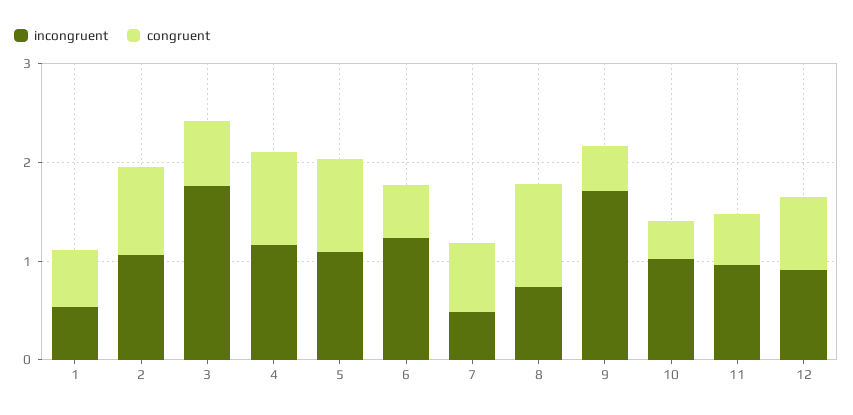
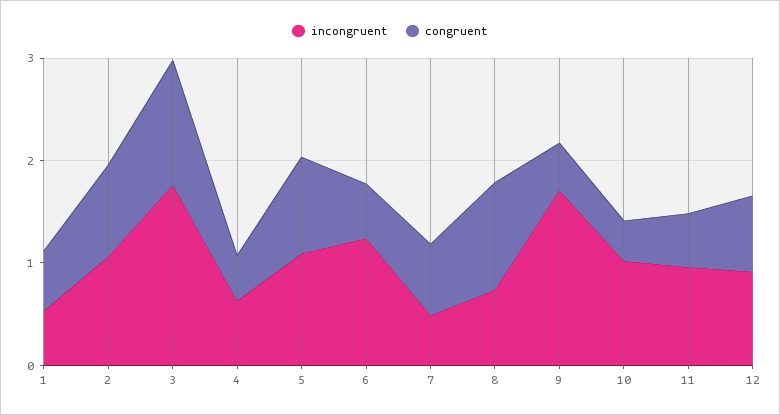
  {
    "incongruent": {
      "1": 0.6,
      "2": 1,
      "3": 1.8,
-     "4": 1.2,
+     "4": 0.6,
      "5": 1,
      "6": 1.2,
      "7": 0.4,
      "8": 0.8,
      "9": 1.8,
      "10": 1,
      "11": 1,
      "12": 1
    },
    "congruent": {
      "1": 0.6,
      "2": 0.8,
-     "3": 0.6,
+     "3": 1.2,
-     "4": 1,
+     "4": 0.4,
      "5": 1,
      "6": 0.6,
      "7": 0.6,
      "8": 1,
      "9": 0.4,
      "10": 0.4,
      "11": 0.6,
      "12": 0.8
    }
  }

